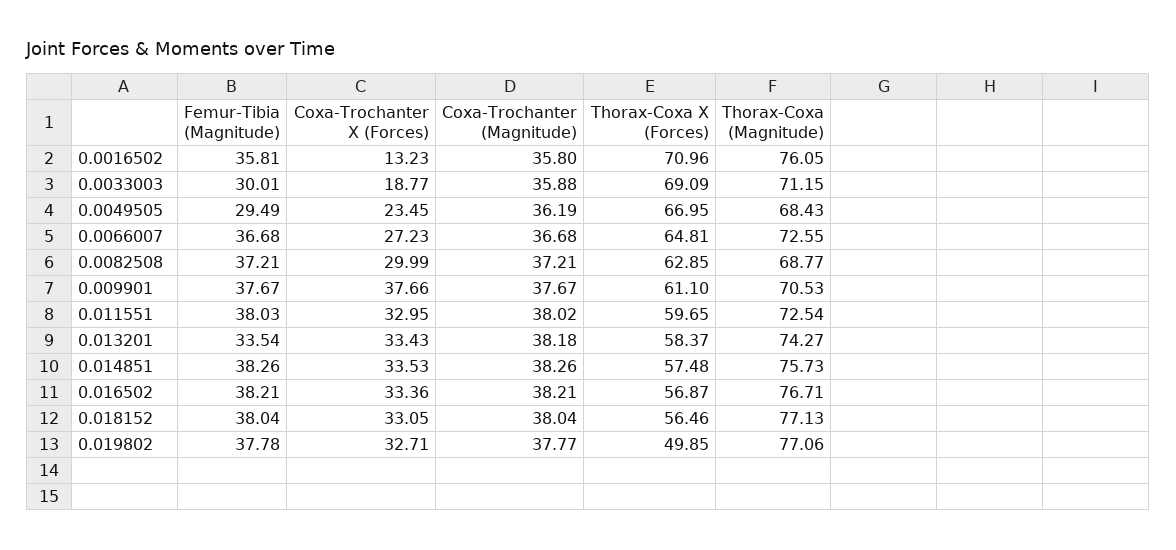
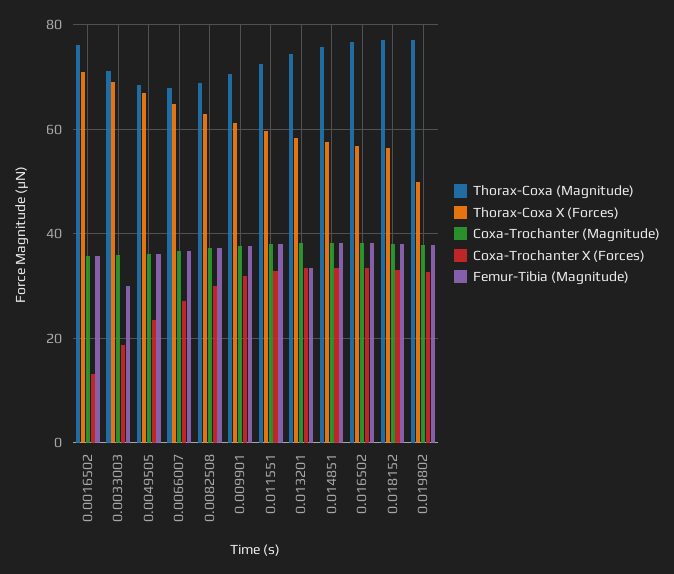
  {
    "Femur-Tibia (Magnitude)": {
      "0.0016502": 35.81,
      "0.0033003": 30.01,
-     "0.0049505": 29.49,
+     "0.0049505": 36,
      "0.0066007": 36.68,
      "0.0082508": 37.21,
      "0.009901": 37.67,
      "0.011551": 38.03,
      "0.013201": 33.54,
      "0.014851": 38.26,
      "0.016502": 38.21,
      "0.018152": 38.04,
      "0.019802": 37.78
    },
    "Coxa-Trochanter X (Forces)": {
      "0.0016502": 13.23,
      "0.0033003": 18.77,
      "0.0049505": 23.45,
      "0.0066007": 27.23,
      "0.0082508": 29.99,
-     "0.009901": 37.66,
+     "0.009901": 32,
      "0.011551": 32.95,
      "0.013201": 33.43,
      "0.014851": 33.53,
      "0.016502": 33.36,
      "0.018152": 33.05,
      "0.019802": 32.71
    },
    "Coxa-Trochanter (Magnitude)": {
      "0.0016502": 35.8,
      "0.0033003": 35.88,
      "0.0049505": 36.19,
      "0.0066007": 36.68,
      "0.0082508": 37.21,
      "0.009901": 37.67,
      "0.011551": 38.02,
      "0.013201": 38.18,
      "0.014851": 38.26,
      "0.016502": 38.21,
      "0.018152": 38.04,
      "0.019802": 37.77
    },
    "Thorax-Coxa X (Forces)": {
      "0.0016502": 70.96,
      "0.0033003": 69.09,
      "0.0049505": 66.95,
      "0.0066007": 64.81,
      "0.0082508": 62.85,
      "0.009901": 61.1,
      "0.011551": 59.65,
      "0.013201": 58.37,
      "0.014851": 57.48,
      "0.016502": 56.87,
      "0.018152": 56.46,
      "0.019802": 49.85
    },
    "Thorax-Coxa (Magnitude)": {
      "0.0016502": 76.05,
      "0.0033003": 71.15,
      "0.0049505": 68.43,
-     "0.0066007": 72.55,
+     "0.0066007": 68,
      "0.0082508": 68.77,
      "0.009901": 70.53,
      "0.011551": 72.54,
      "0.013201": 74.27,
      "0.014851": 75.73,
      "0.016502": 76.71,
      "0.018152": 77.13,
      "0.019802": 77.06
    }
  }

